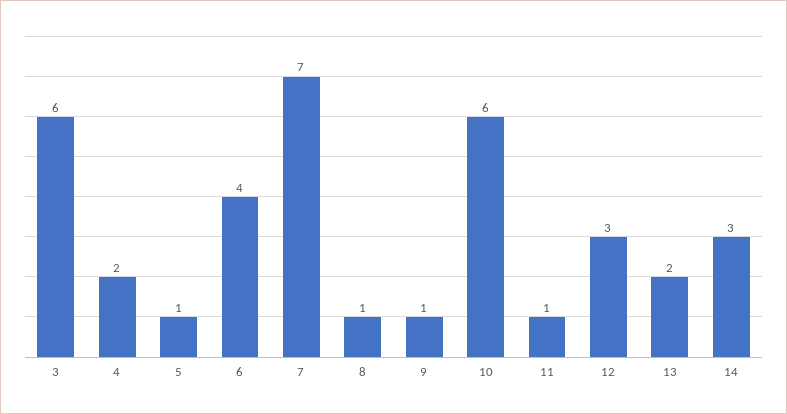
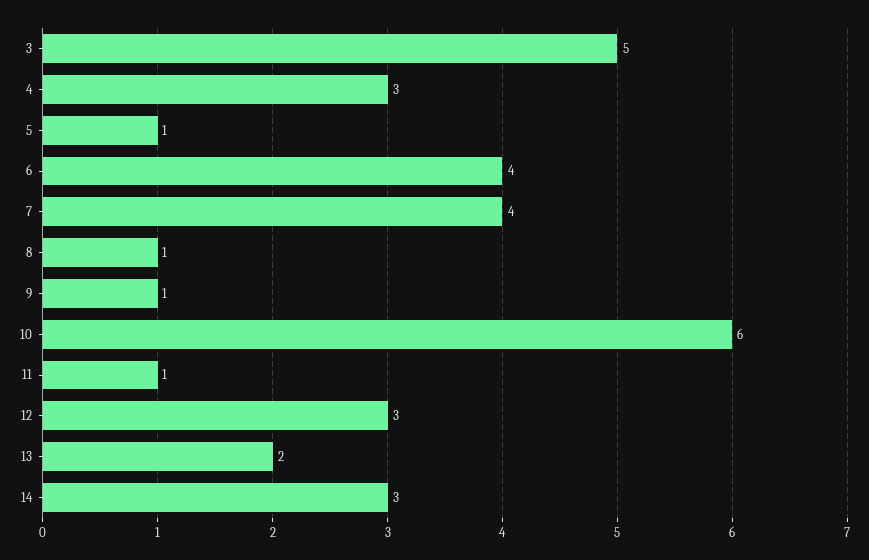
  {
-   "3": 6,
+   "3": 5,
-   "4": 2,
+   "4": 3,
    "5": 1,
    "6": 4,
-   "7": 7,
+   "7": 4,
    "8": 1,
    "9": 1,
    "10": 6,
    "11": 1,
    "12": 3,
    "13": 2,
    "14": 3
  }

